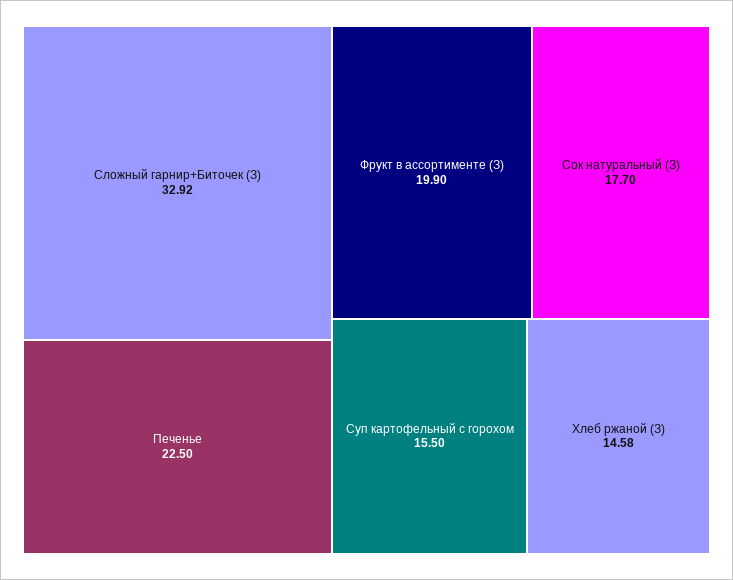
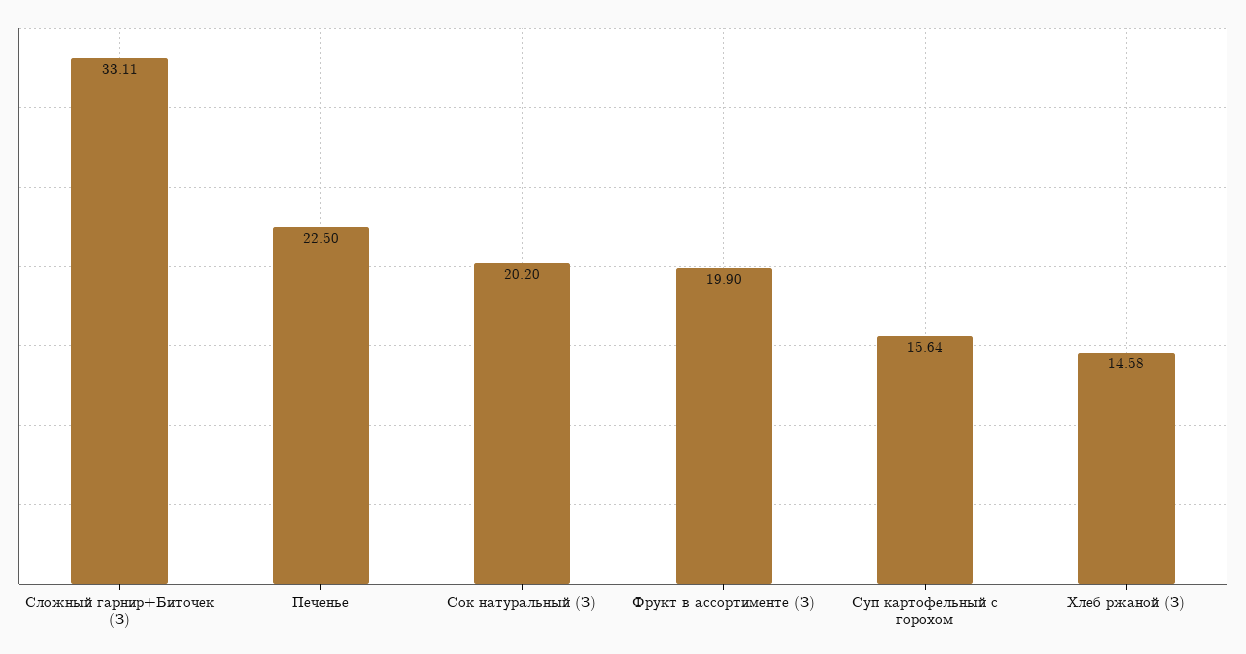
  {
-   "Сложный гарнир+Биточек (З)": 32.92,
+   "Сложный гарнир+Биточек (З)": 33.11,
    "Печенье": 22.5,
    "Фрукт в ассортименте (З)": 19.9,
-   "Сок натуральный (З)": 17.7,
+   "Сок натуральный (З)": 20.2,
-   "Суп картофельный с горохом": 15.5,
+   "Суп картофельный с горохом": 15.64,
    "Хлеб ржаной (З)": 14.58
  }

